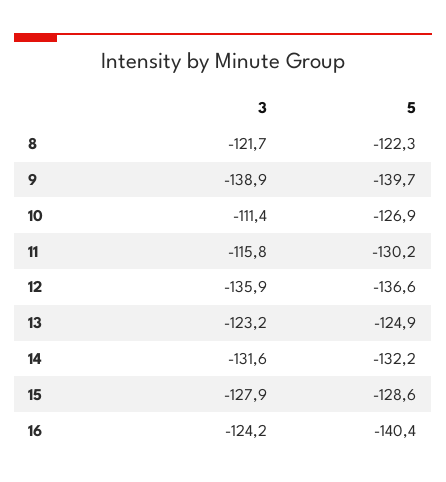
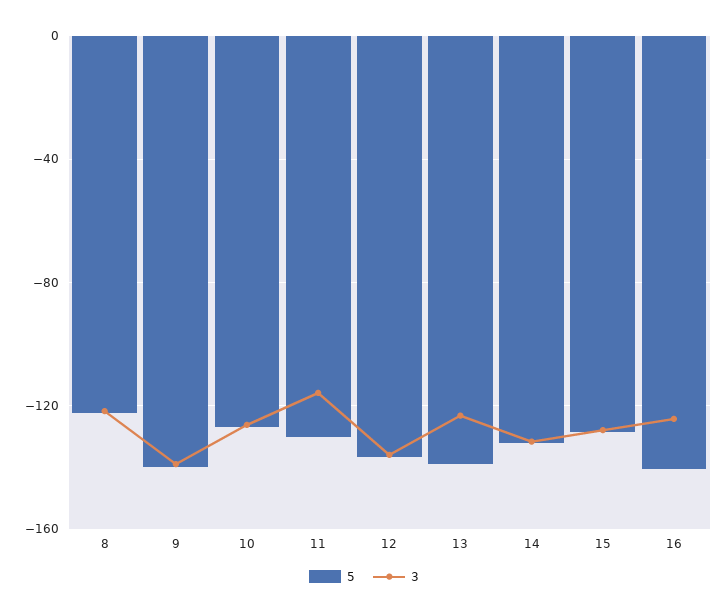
  {
    "3": {
      "8": -121.7,
      "9": -138.9,
-     "10": -111.4,
+     "10": -125,
      "11": -115.8,
      "12": -135.9,
      "13": -123.2,
      "14": -131.6,
      "15": -127.9,
      "16": -124.2
    },
    "5": {
      "8": -122.3,
      "9": -139.7,
      "10": -126.9,
      "11": -130.2,
      "12": -136.6,
-     "13": -124.9,
+     "13": -140,
      "14": -132.2,
      "15": -128.6,
      "16": -140.4
    }
  }

